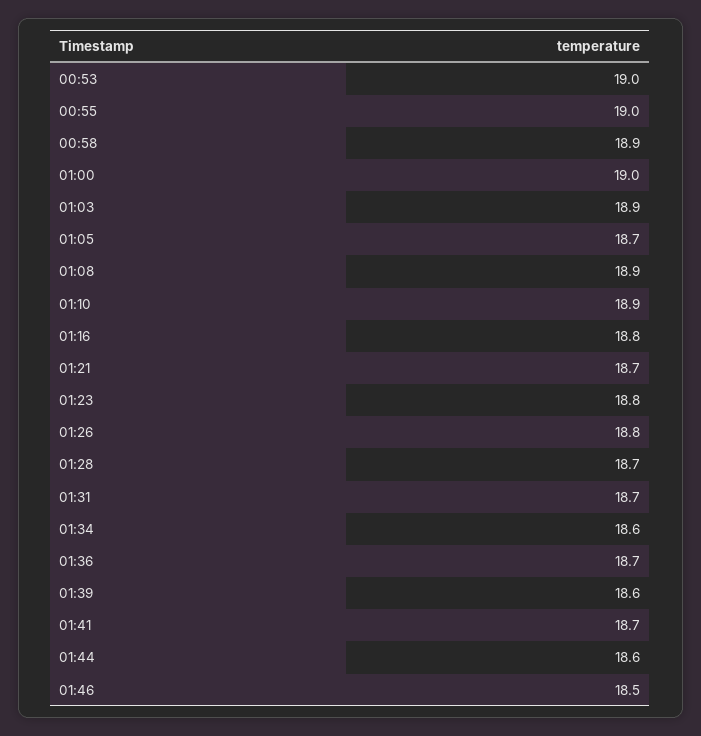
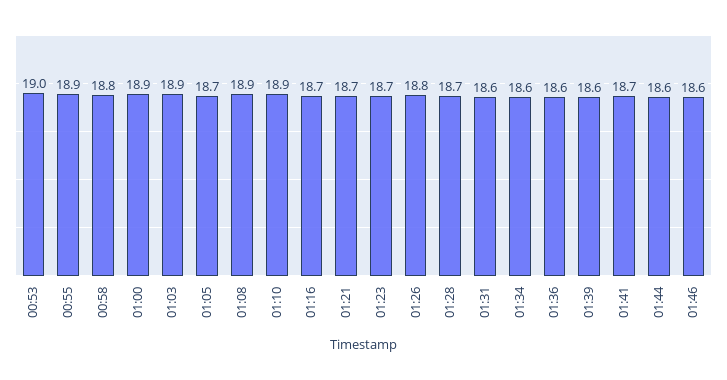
  {
    "00:53": 19,
-   "00:55": 19,
+   "00:55": 18.9,
-   "00:58": 18.9,
+   "00:58": 18.8,
-   "01:00": 19,
+   "01:00": 18.9,
    "01:03": 18.9,
    "01:05": 18.7,
    "01:08": 18.9,
    "01:10": 18.9,
-   "01:16": 18.8,
+   "01:16": 18.7,
    "01:21": 18.7,
-   "01:23": 18.8,
+   "01:23": 18.7,
    "01:26": 18.8,
    "01:28": 18.7,
-   "01:31": 18.7,
+   "01:31": 18.6,
    "01:34": 18.6,
-   "01:36": 18.7,
+   "01:36": 18.6,
    "01:39": 18.6,
    "01:41": 18.7,
    "01:44": 18.6,
-   "01:46": 18.5
+   "01:46": 18.6
  }

